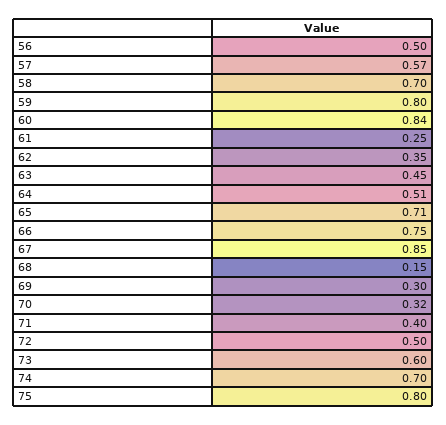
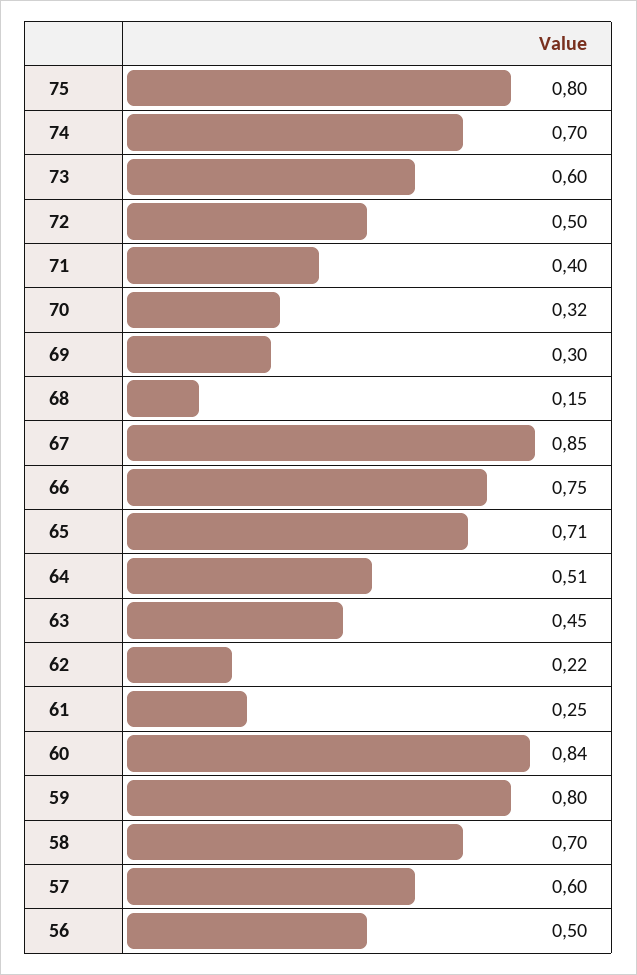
  {
    "56": 0.5,
-   "57": 0.57,
+   "57": 0.6,
    "58": 0.7,
    "59": 0.8,
    "60": 0.84,
    "61": 0.25,
-   "62": 0.35,
+   "62": 0.22,
    "63": 0.45,
    "64": 0.51,
    "65": 0.71,
    "66": 0.75,
    "67": 0.85,
    "68": 0.15,
    "69": 0.3,
    "70": 0.32,
    "71": 0.4,
    "72": 0.5,
    "73": 0.6,
    "74": 0.7,
    "75": 0.8
  }

